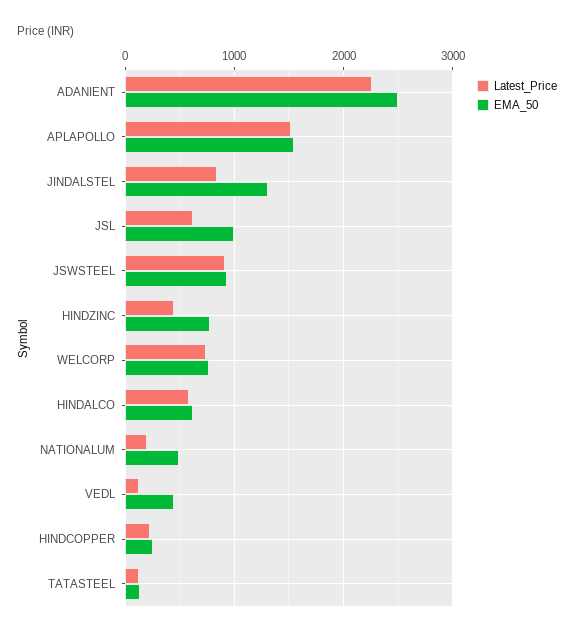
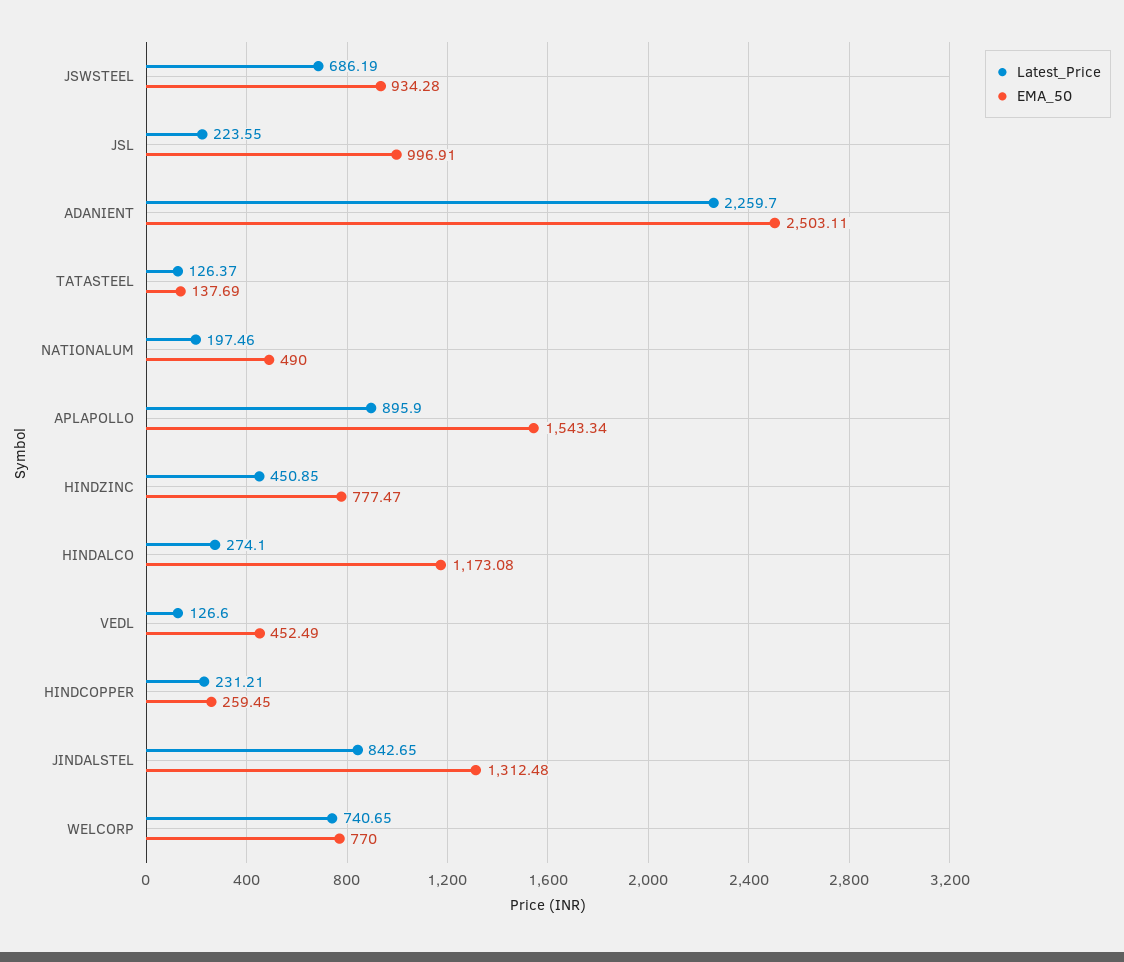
  {
    "Latest_Price": {
      "ADANIENT": 2259.7,
-     "APLAPOLLO": 1500,
+     "APLAPOLLO": 895.9,
      "JINDALSTEL": 842.65,
-     "JSL": 600,
+     "JSL": 223.55,
-     "JSWSTEEL": 900,
+     "JSWSTEEL": 686.19,
      "HINDZINC": 450.85,
      "WELCORP": 740.65,
-     "HINDALCO": 600,
+     "HINDALCO": 274.1,
      "NATIONALUM": 197.46,
      "VEDL": 126.6,
      "HINDCOPPER": 231.21,
      "TATASTEEL": 126.37
    },
    "EMA_50": {
      "ADANIENT": 2503.11,
      "APLAPOLLO": 1543.34,
      "JINDALSTEL": 1312.48,
      "JSL": 996.91,
      "JSWSTEEL": 934.28,
      "HINDZINC": 777.47,
      "WELCORP": 770,
-     "HINDALCO": 600,
+     "HINDALCO": 1173.08,
      "NATIONALUM": 490,
      "VEDL": 452.49,
      "HINDCOPPER": 259.45,
      "TATASTEEL": 137.69
    }
  }

